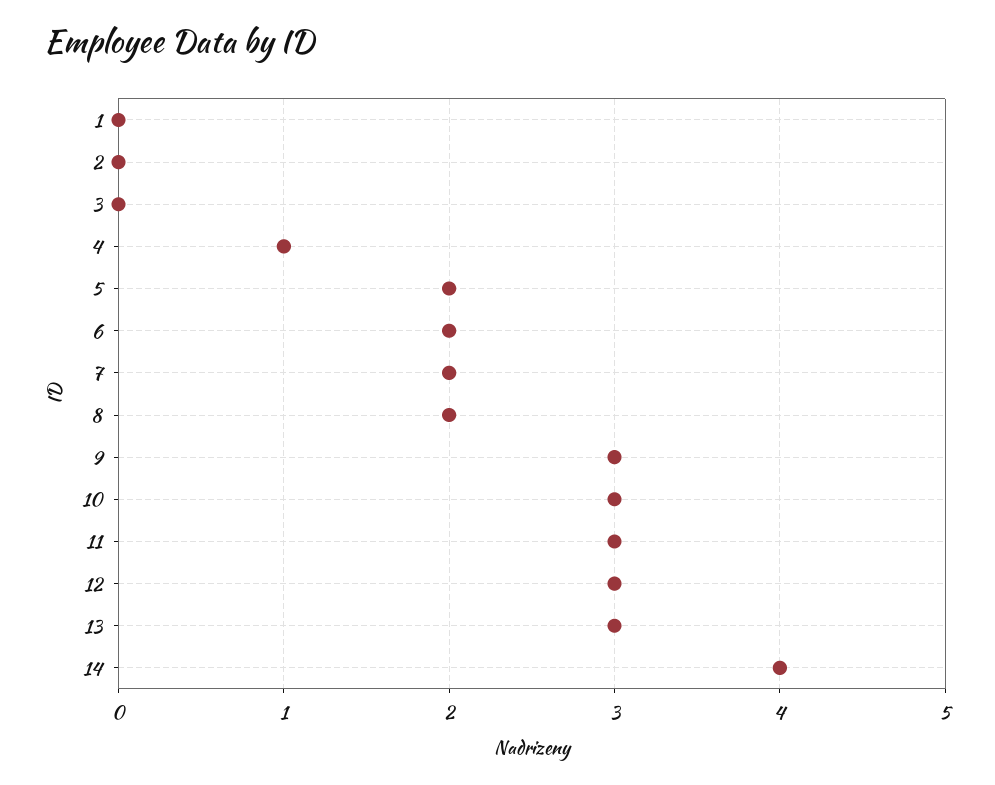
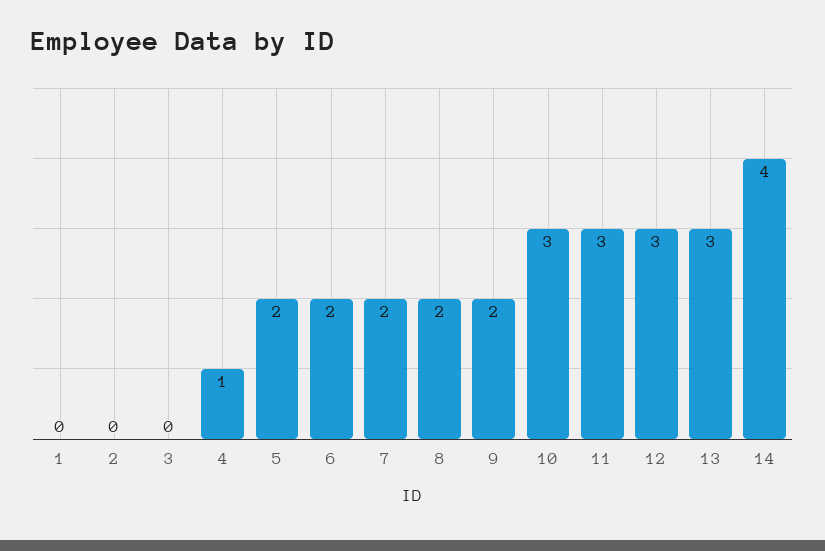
  {
    "1": 0,
    "2": 0,
    "3": 0,
    "4": 1,
    "5": 2,
    "6": 2,
    "7": 2,
    "8": 2,
-   "9": 3,
+   "9": 2,
    "10": 3,
    "11": 3,
    "12": 3,
    "13": 3,
    "14": 4
  }

